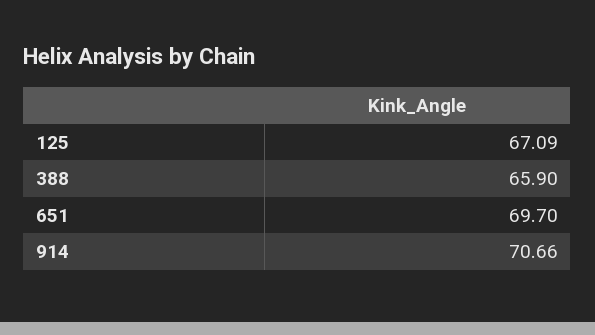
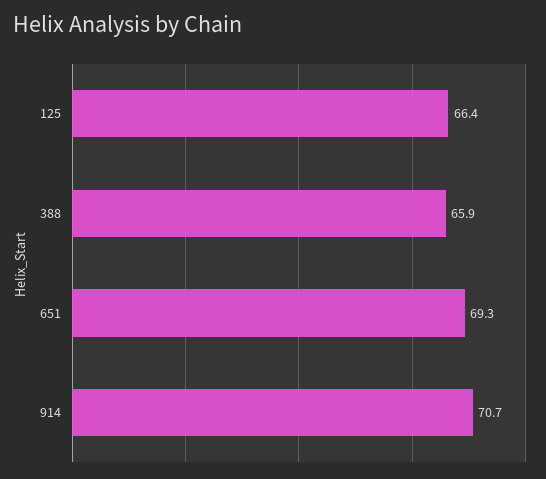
  {
-   "125": 67.09,
+   "125": 66.4,
    "388": 65.9,
-   "651": 69.7,
+   "651": 69.3,
    "914": 70.66
  }

